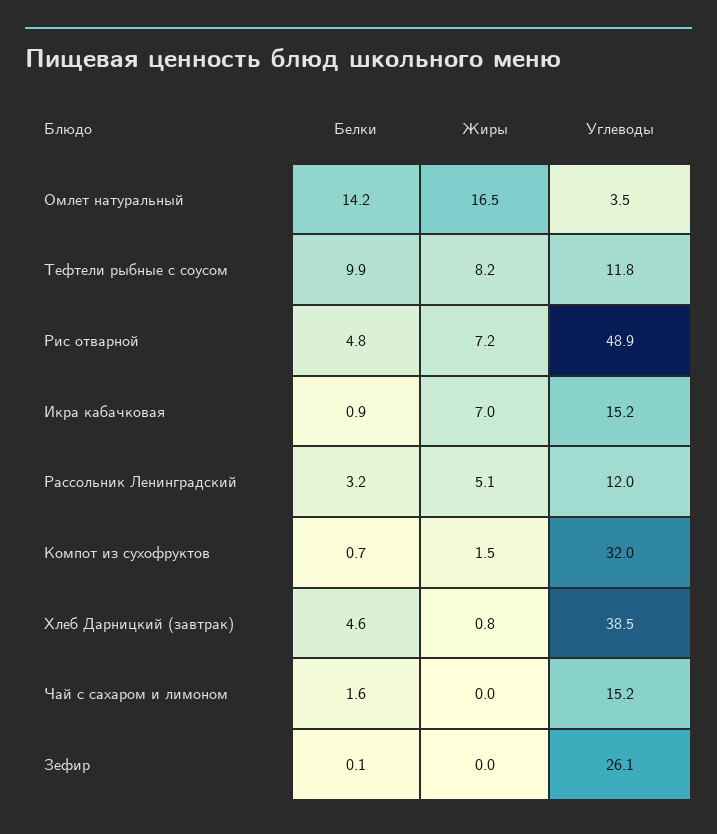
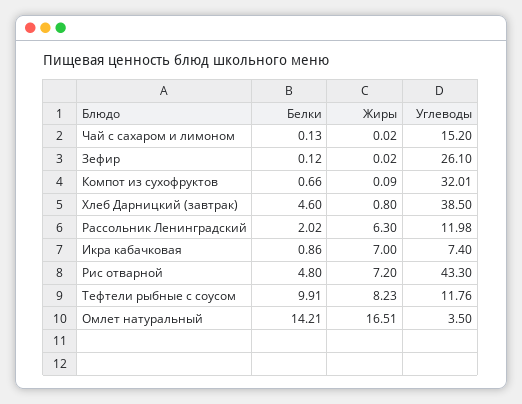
  {
    "Белки": {
      "Омлет натуральный": 14.21,
      "Тефтели рыбные с соусом": 9.91,
      "Рис отварной": 4.8,
      "Икра кабачковая": 0.86,
-     "Рассольник Ленинградский": 3.2,
+     "Рассольник Ленинградский": 2.02,
      "Компот из сухофруктов": 0.66,
      "Хлеб Дарницкий (завтрак)": 4.6,
-     "Чай с сахаром и лимоном": 1.6,
+     "Чай с сахаром и лимоном": 0.13,
      "Зефир": 0.12
    },
    "Жиры": {
      "Омлет натуральный": 16.51,
      "Тефтели рыбные с соусом": 8.23,
      "Рис отварной": 7.2,
      "Икра кабачковая": 7,
-     "Рассольник Ленинградский": 5.1,
+     "Рассольник Ленинградский": 6.3,
-     "Компот из сухофруктов": 1.5,
+     "Компот из сухофруктов": 0.09,
      "Хлеб Дарницкий (завтрак)": 0.8,
      "Чай с сахаром и лимоном": 0.02,
      "Зефир": 0.02
    },
    "Углеводы": {
      "Омлет натуральный": 3.5,
      "Тефтели рыбные с соусом": 11.76,
-     "Рис отварной": 48.9,
+     "Рис отварной": 43.3,
-     "Икра кабачковая": 15.2,
+     "Икра кабачковая": 7.4,
      "Рассольник Ленинградский": 11.98,
      "Компот из сухофруктов": 32.01,
      "Хлеб Дарницкий (завтрак)": 38.5,
      "Чай с сахаром и лимоном": 15.2,
      "Зефир": 26.1
    }
  }

